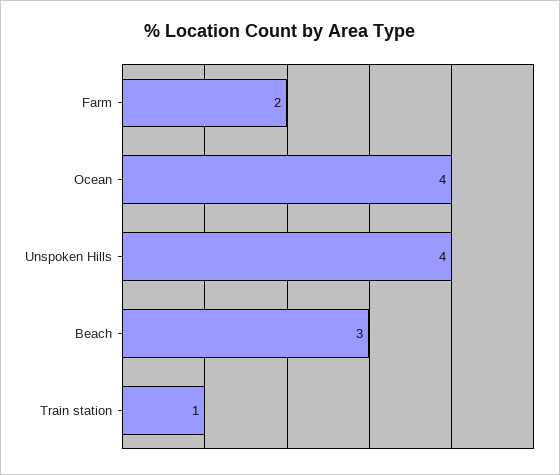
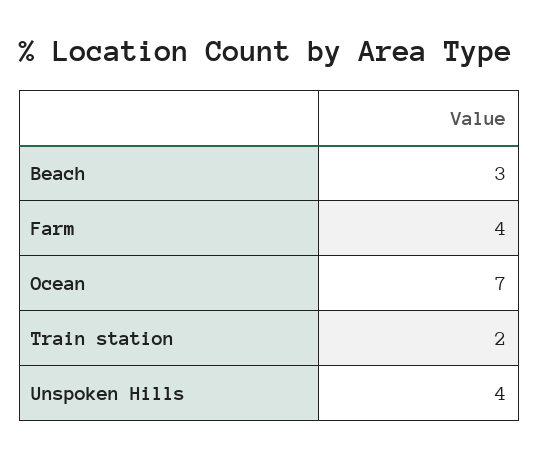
  {
-   "Farm": 2,
+   "Farm": 4,
-   "Ocean": 4,
+   "Ocean": 7,
    "Unspoken Hills": 4,
    "Beach": 3,
-   "Train station": 1
+   "Train station": 2
  }

